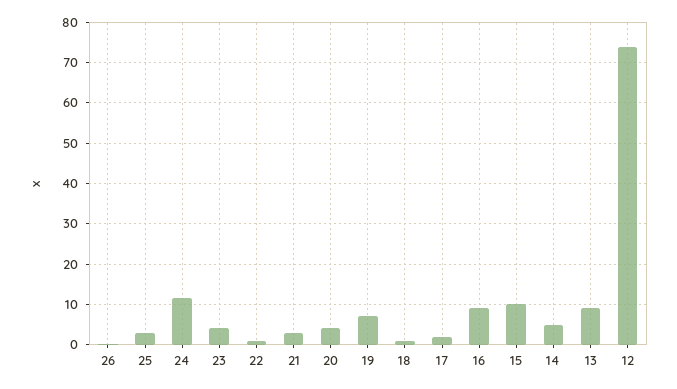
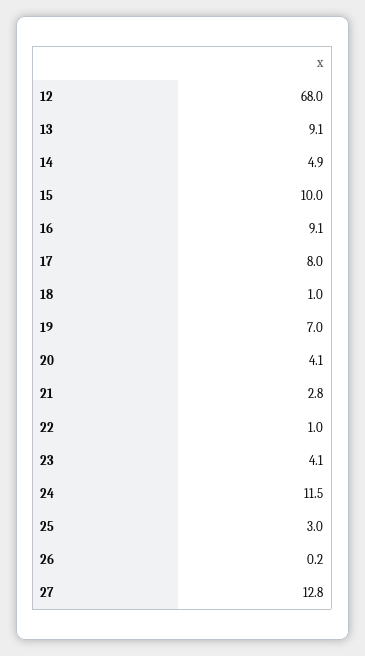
  {
    "26": 0.2,
    "25": 3,
    "24": 11.5,
    "23": 4.1,
    "22": 1,
    "21": 2.8,
    "20": 4.1,
    "19": 7,
    "18": 1,
-   "17": 2,
+   "17": 8,
    "16": 9.1,
    "15": 10,
    "14": 4.9,
    "13": 9.1,
-   "12": 74
+   "12": 68,
+   "27": 12.8
  }

